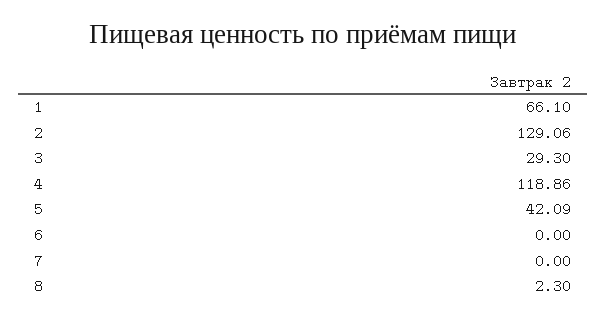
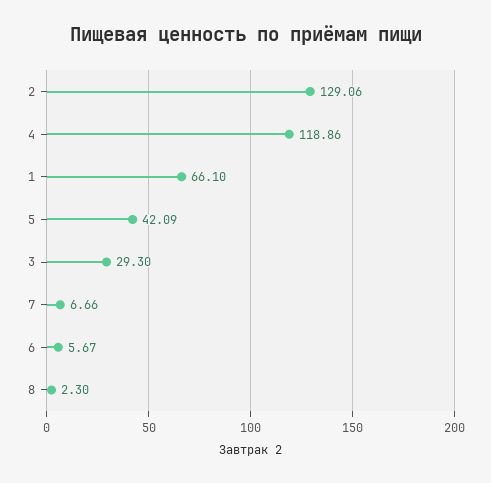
  {
    "1": 66.1,
    "2": 129.06,
    "3": 29.3,
    "4": 118.86,
    "5": 42.09,
-   "6": 0,
+   "6": 5.67,
-   "7": 0,
+   "7": 6.66,
    "8": 2.3
  }

